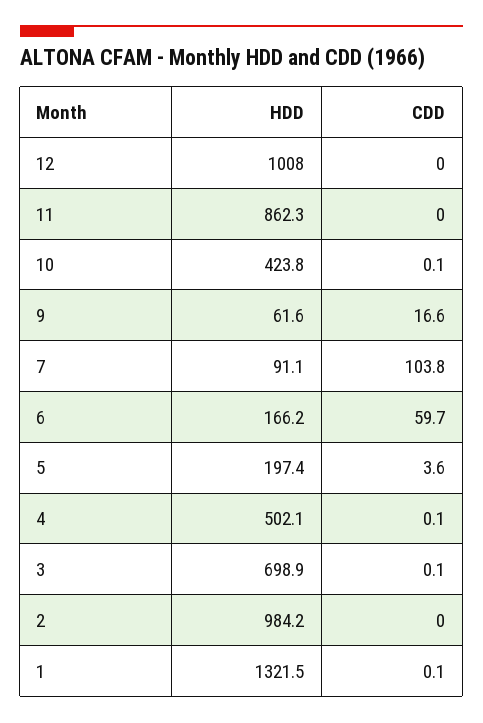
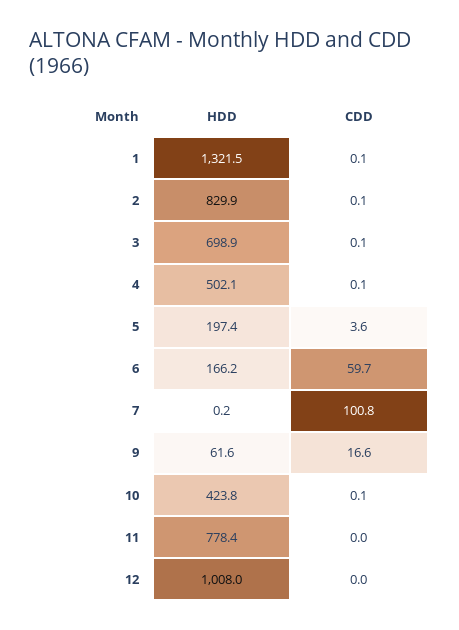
  {
    "HDD": {
      "12": 1008,
-     "11": 862.3,
+     "11": 778.4,
      "10": 423.8,
      "9": 61.6,
-     "7": 91.1,
+     "7": 0.2,
      "6": 166.2,
      "5": 197.4,
      "4": 502.1,
      "3": 698.9,
-     "2": 984.2,
+     "2": 829.9,
      "1": 1321.5
    },
    "CDD": {
      "12": 0,
      "11": 0,
      "10": 0.1,
      "9": 16.6,
-     "7": 103.8,
+     "7": 100.8,
      "6": 59.7,
      "5": 3.6,
      "4": 0.1,
      "3": 0.1,
-     "2": 0,
+     "2": 0.1,
      "1": 0.1
    }
  }

